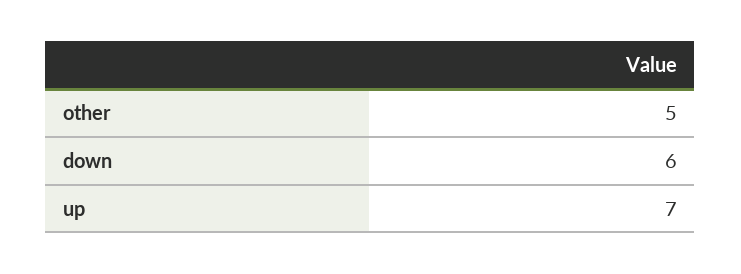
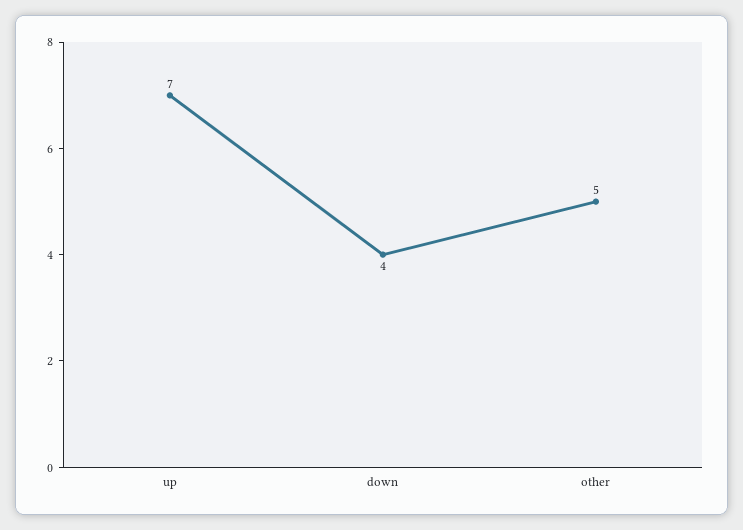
  {
    "other": 5,
-   "down": 6,
+   "down": 4,
    "up": 7
  }

